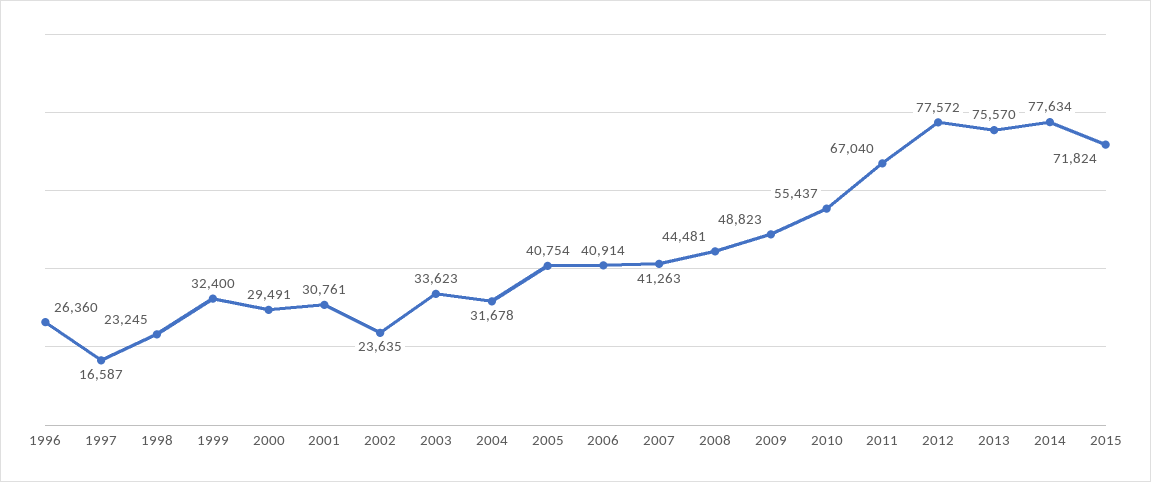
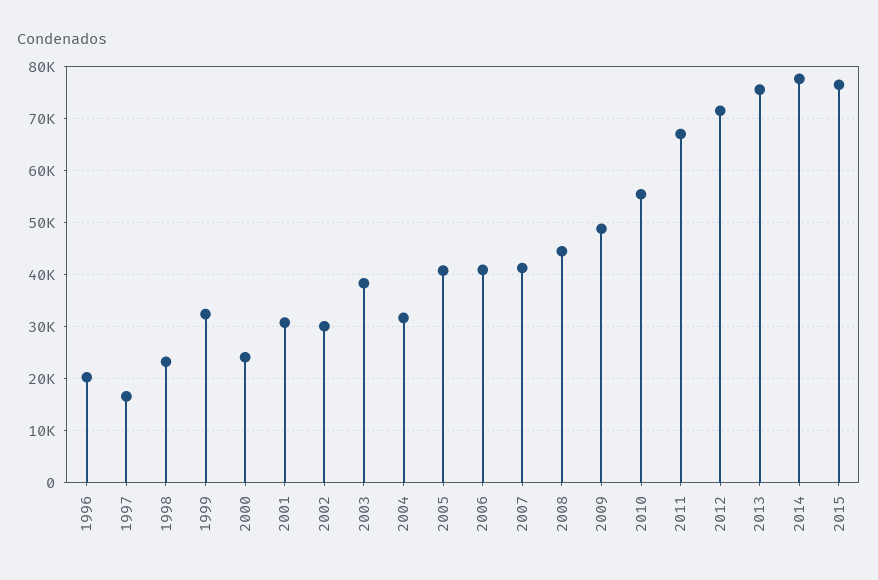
  {
-   "1996": 26360,
+   "1996": 20000,
    "1997": 16587,
    "1998": 23245,
    "1999": 32400,
-   "2000": 29491,
+   "2000": 24000,
    "2001": 30761,
-   "2002": 23635,
+   "2002": 30000,
-   "2003": 33623,
+   "2003": 38000,
    "2004": 31678,
    "2005": 40754,
    "2006": 40914,
    "2007": 41263,
    "2008": 44481,
    "2009": 48823,
    "2010": 55437,
    "2011": 67040,
-   "2012": 77572,
+   "2012": 72000,
    "2013": 75570,
    "2014": 77634,
-   "2015": 71824
+   "2015": 76000
  }

